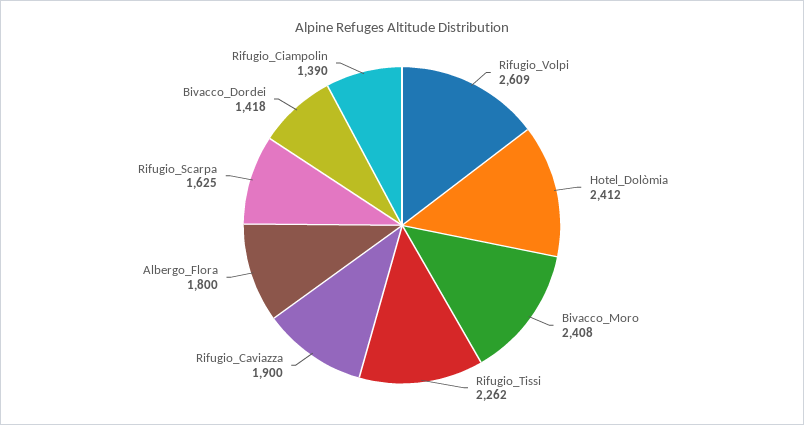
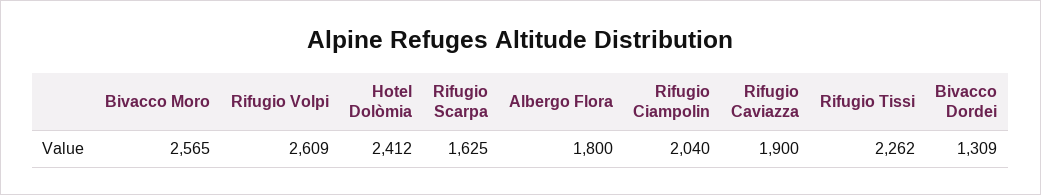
  {
    "Rifugio_Volpi": 2609,
    "Hotel_Dolòmia": 2412,
-   "Bivacco_Moro": 2408,
+   "Bivacco_Moro": 2565,
    "Rifugio_Tissi": 2262,
    "Rifugio_Caviazza": 1900,
    "Albergo_Flora": 1800,
    "Rifugio_Scarpa": 1625,
-   "Bivacco_Dordei": 1418,
+   "Bivacco_Dordei": 1309,
-   "Rifugio_Ciampolin": 1390
+   "Rifugio_Ciampolin": 2040
  }

